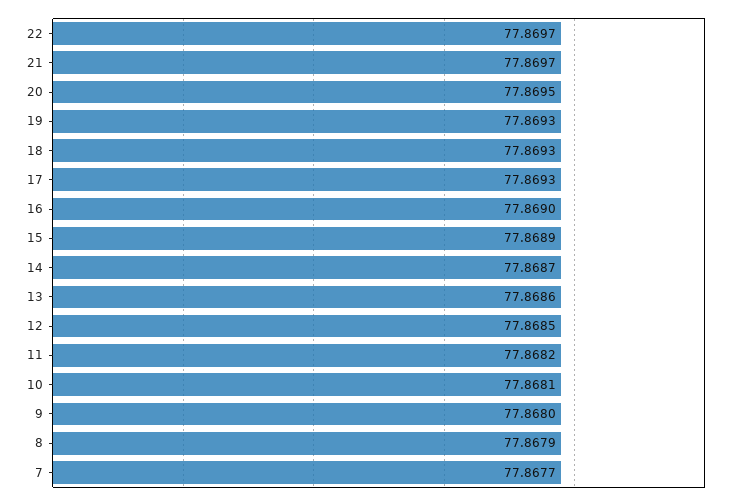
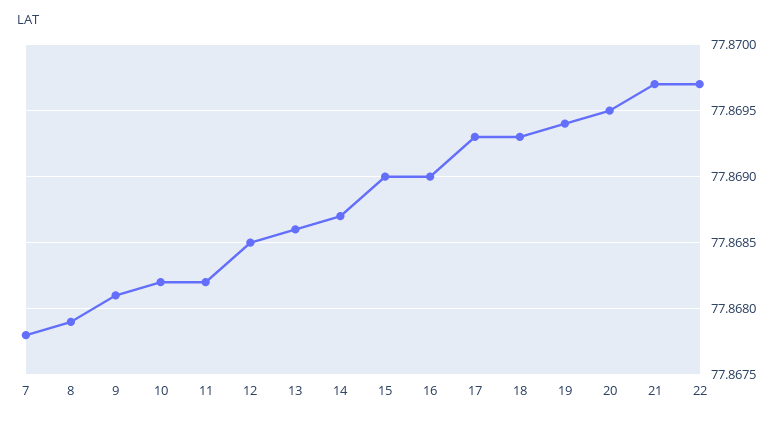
  {
    "22": 77.8697,
    "21": 77.8697,
    "20": 77.8695,
-   "19": 77.8693,
+   "19": 77.8694,
    "18": 77.8693,
    "17": 77.8693,
    "16": 77.869,
-   "15": 77.8689,
+   "15": 77.869,
    "14": 77.8687,
    "13": 77.8686,
    "12": 77.8685,
    "11": 77.8682,
-   "10": 77.8681,
+   "10": 77.8682,
-   "9": 77.868,
+   "9": 77.8681,
    "8": 77.8679,
-   "7": 77.8677
+   "7": 77.8678
  }

